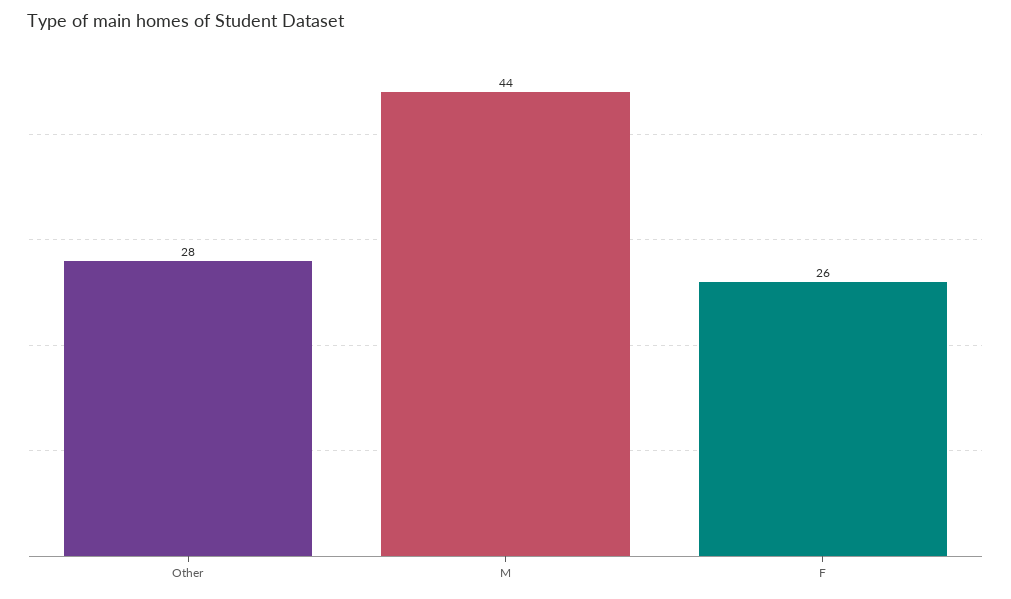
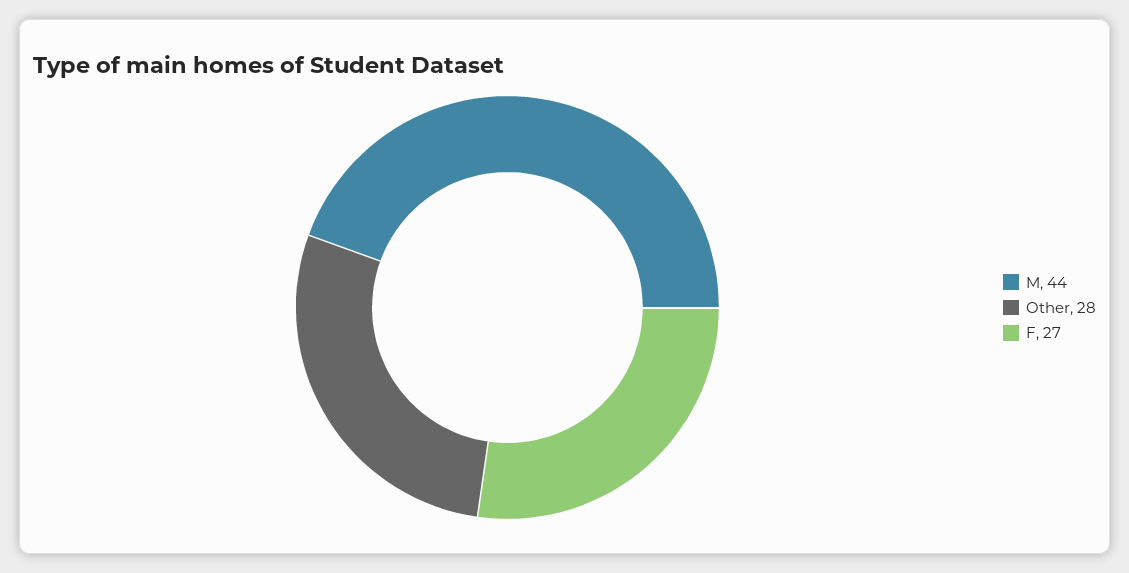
  {
    "Other": 28,
    "M": 44,
-   "F": 26
+   "F": 27
  }

